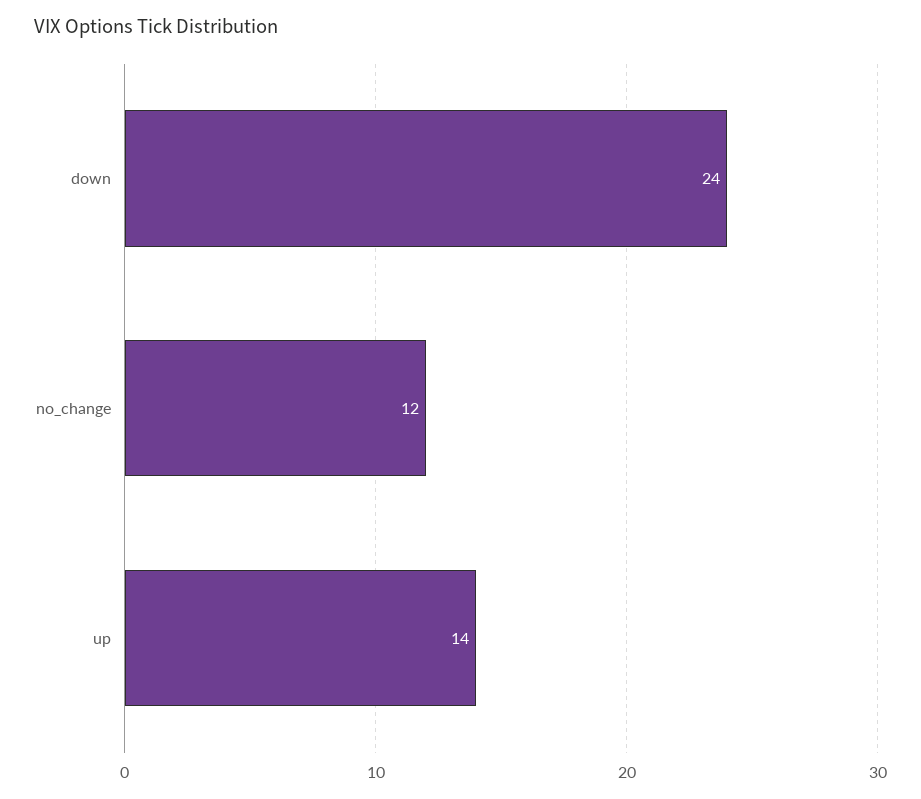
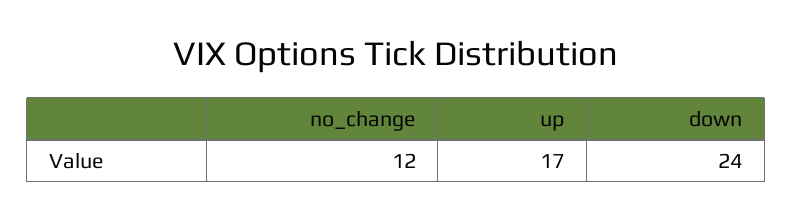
  {
    "down": 24,
    "no_change": 12,
-   "up": 14
+   "up": 17
  }

